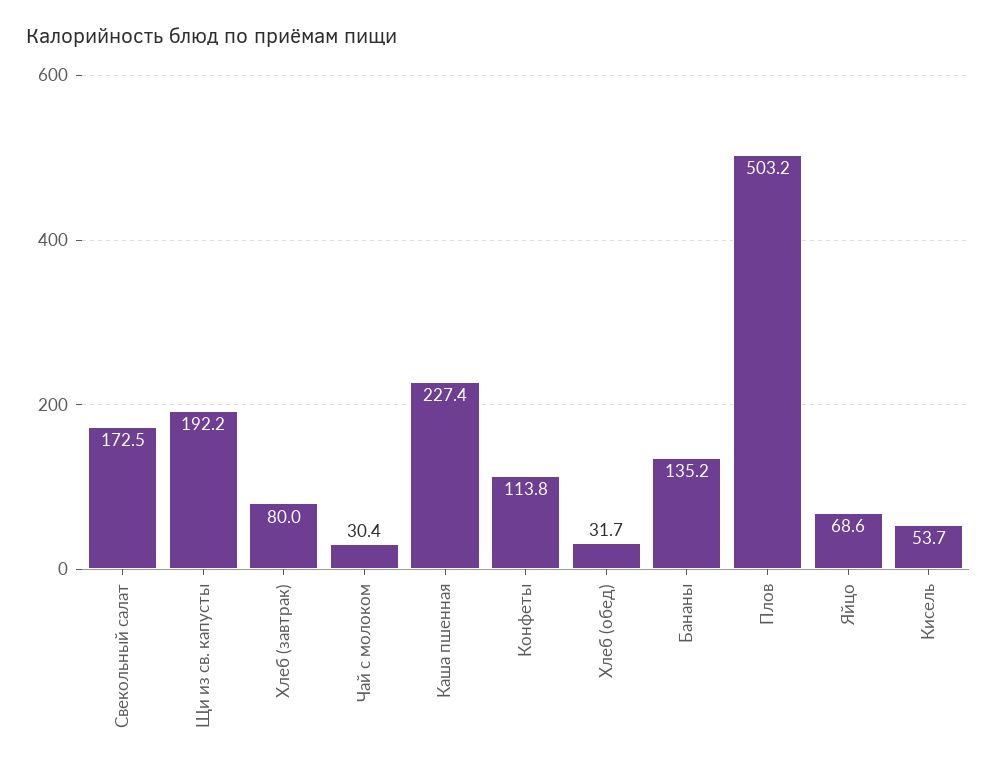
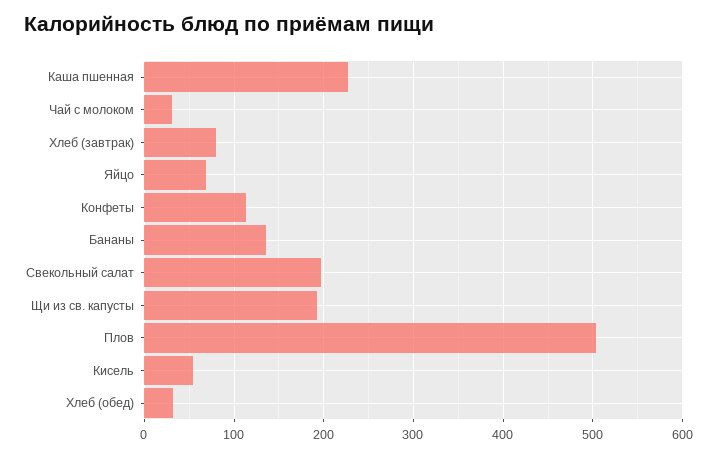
  {
-   "Свекольный салат": 172.5,
+   "Свекольный салат": 200,
    "Щи из св. капусты": 192.2,
    "Хлеб (завтрак)": 80,
    "Чай с молоком": 30.4,
    "Каша пшенная": 227.4,
    "Конфеты": 113.8,
    "Хлеб (обед)": 31.7,
    "Бананы": 135.2,
    "Плов": 503.2,
    "Яйцо": 68.6,
    "Кисель": 53.7
  }

